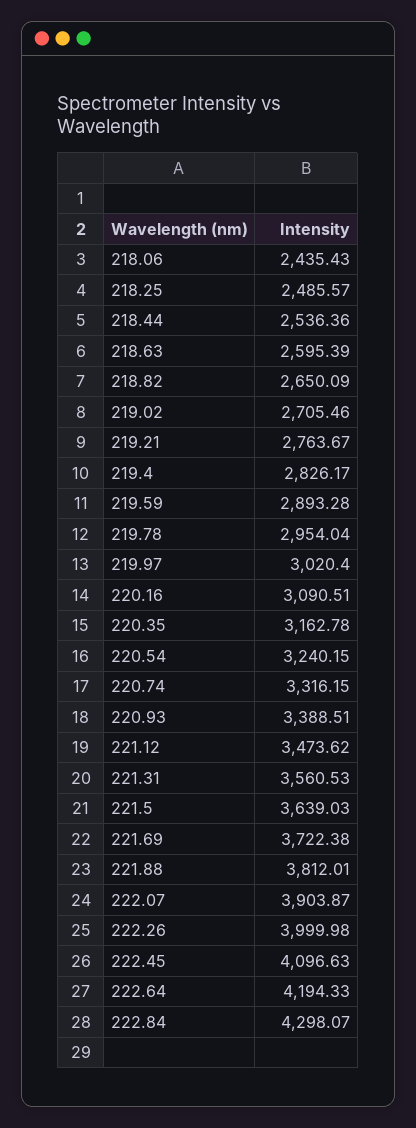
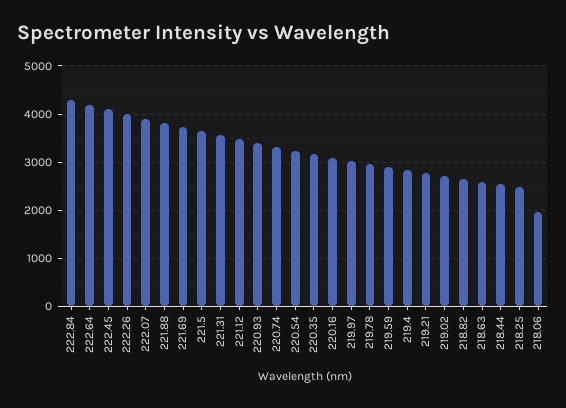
  {
-   "218.06": 2435.43,
+   "218.06": 2000,
    "218.25": 2485.57,
    "218.44": 2536.36,
    "218.63": 2595.39,
    "218.82": 2650.09,
    "219.02": 2705.46,
    "219.21": 2763.67,
    "219.4": 2826.17,
    "219.59": 2893.28,
    "219.78": 2954.04,
    "219.97": 3020.4,
    "220.16": 3090.51,
    "220.35": 3162.78,
    "220.54": 3240.15,
    "220.74": 3316.15,
    "220.93": 3388.51,
    "221.12": 3473.62,
    "221.31": 3560.53,
    "221.5": 3639.03,
    "221.69": 3722.38,
    "221.88": 3812.01,
    "222.07": 3903.87,
    "222.26": 3999.98,
    "222.45": 4096.63,
    "222.64": 4194.33,
    "222.84": 4298.07
  }

